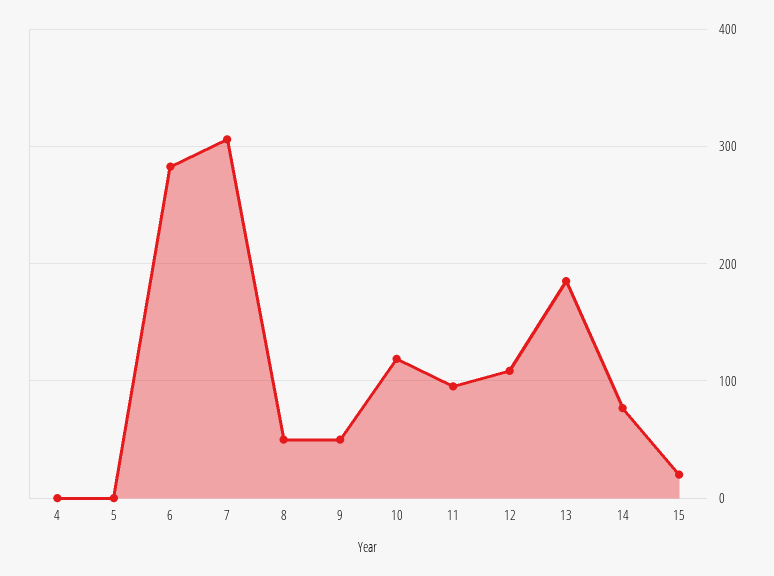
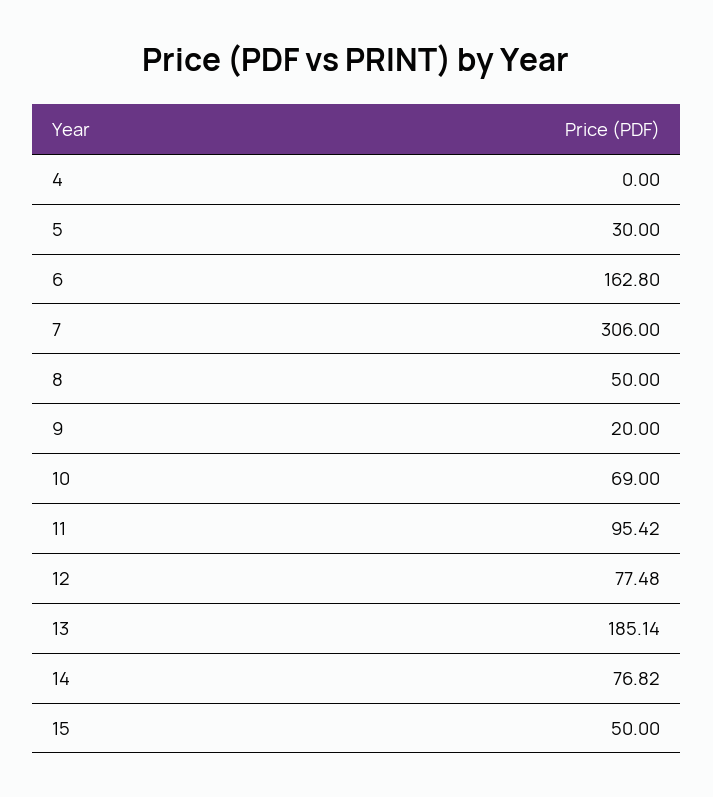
  {
    "4": 0,
-   "5": 0,
+   "5": 30,
-   "6": 280,
+   "6": 162.8,
    "7": 306,
    "8": 50,
-   "9": 50,
+   "9": 20,
-   "10": 120,
+   "10": 69,
    "11": 95.42,
-   "12": 110,
+   "12": 77.48,
    "13": 185.14,
    "14": 76.82,
-   "15": 20
+   "15": 50
  }

